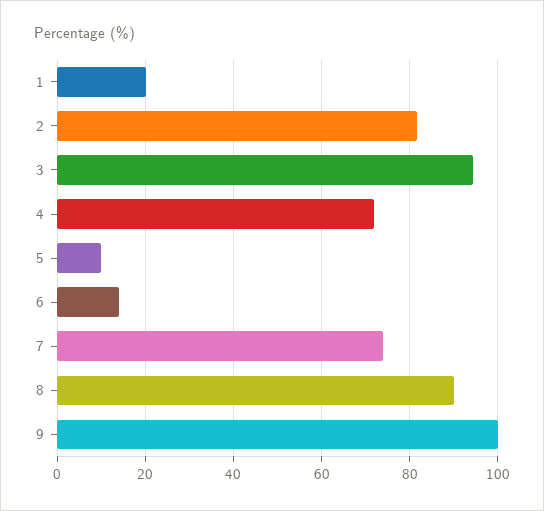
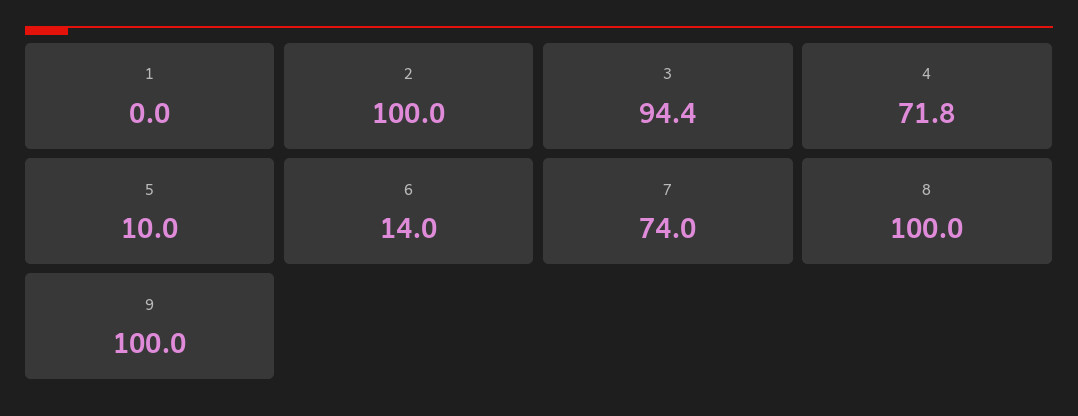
  {
-   "1": 20,
+   "1": 0,
-   "2": 82,
+   "2": 100,
    "3": 94.4,
    "4": 71.8,
    "5": 10,
    "6": 14,
    "7": 74,
-   "8": 90,
+   "8": 100,
    "9": 100
  }

